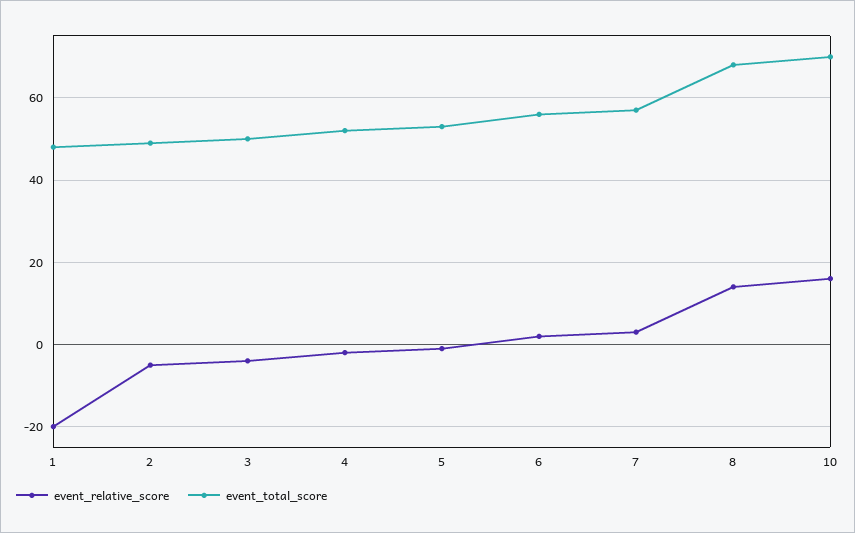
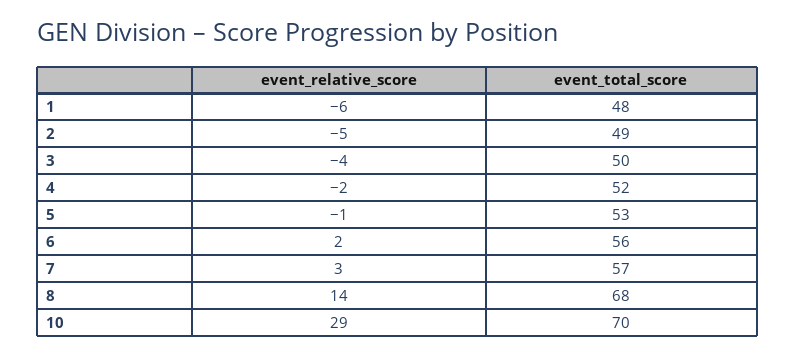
  {
    "event_relative_score": {
-     "1": -20,
+     "1": -6,
      "2": -5,
      "3": -4,
      "4": -2,
      "5": -1,
      "6": 2,
      "7": 3,
      "8": 14,
-     "10": 15
+     "10": 29
    },
    "event_total_score": {
      "1": 48,
      "2": 49,
      "3": 50,
      "4": 52,
      "5": 53,
      "6": 56,
      "7": 57,
      "8": 68,
      "10": 70
    }
  }

